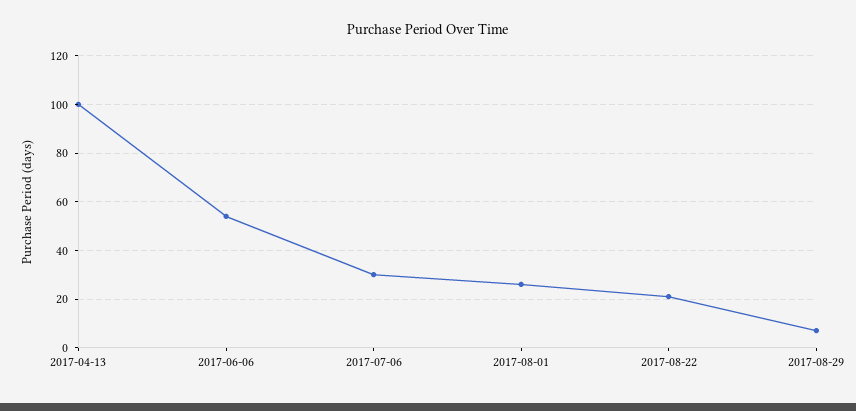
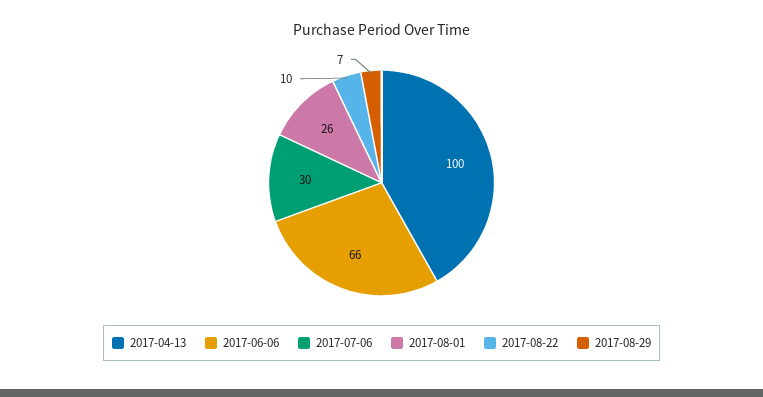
  {
    "2017-04-13": 100,
-   "2017-06-06": 55,
+   "2017-06-06": 66,
    "2017-07-06": 30,
    "2017-08-01": 26,
-   "2017-08-22": 20,
+   "2017-08-22": 10,
    "2017-08-29": 7
  }

